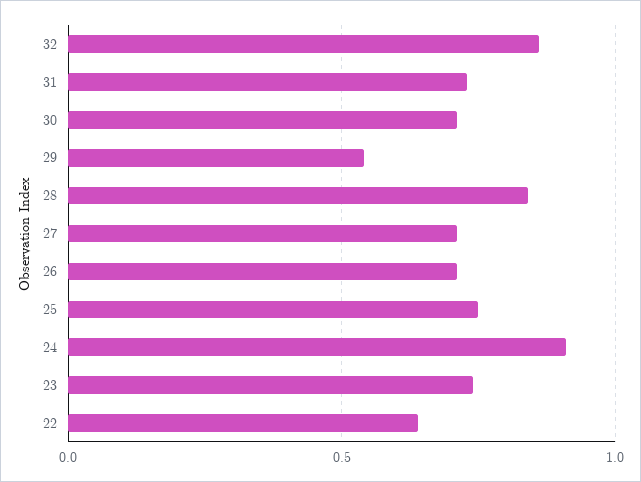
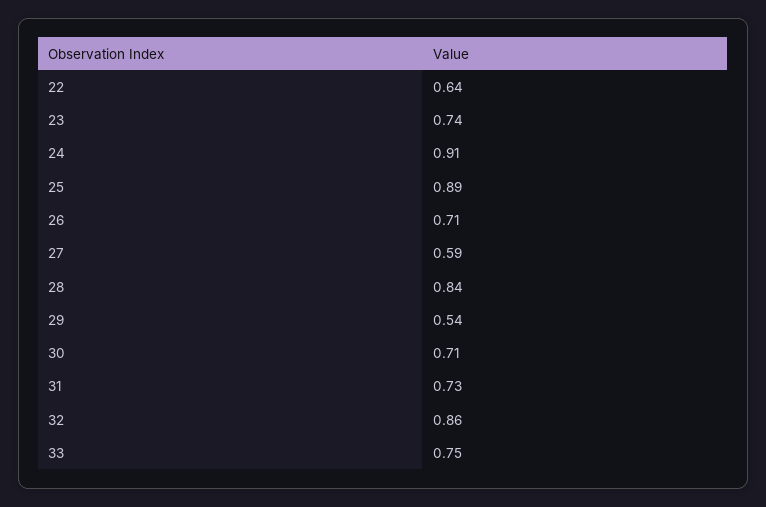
  {
    "32": 0.86,
    "31": 0.73,
    "30": 0.71,
    "29": 0.54,
    "28": 0.84,
-   "27": 0.7,
+   "27": 0.59,
    "26": 0.71,
-   "25": 0.75,
+   "25": 0.89,
    "24": 0.91,
    "23": 0.74,
-   "22": 0.64
+   "22": 0.64,
+   "33": 0.75
  }

